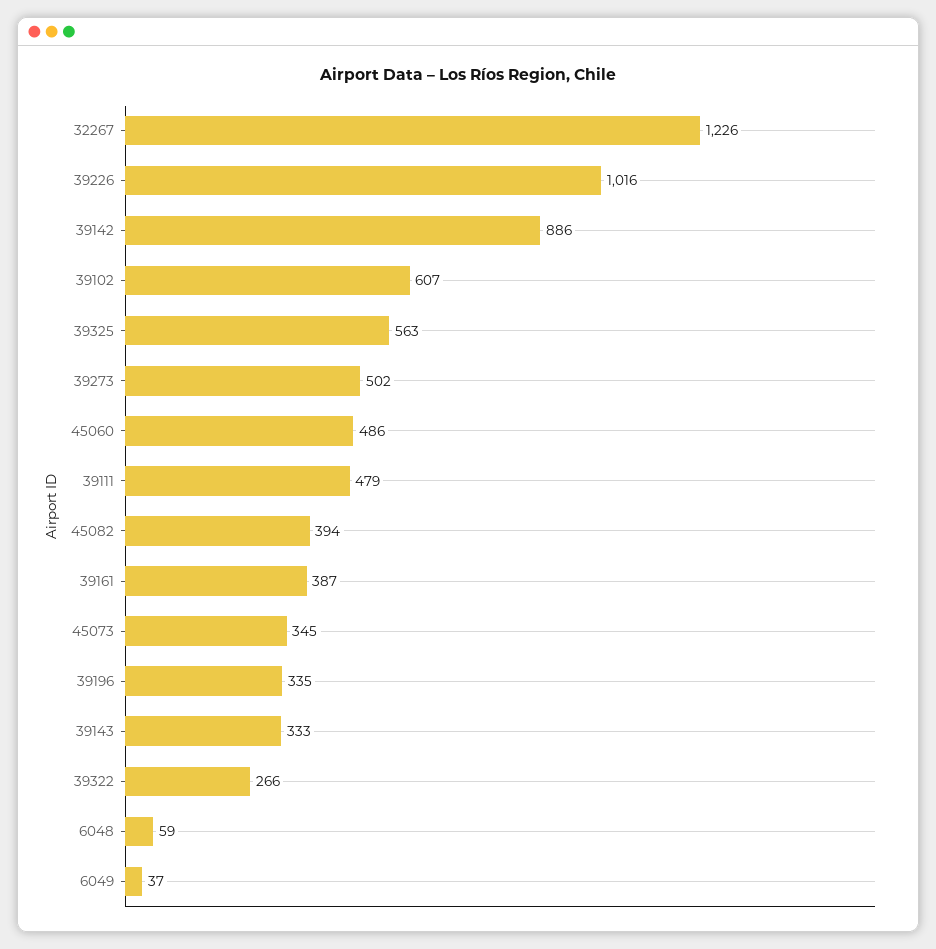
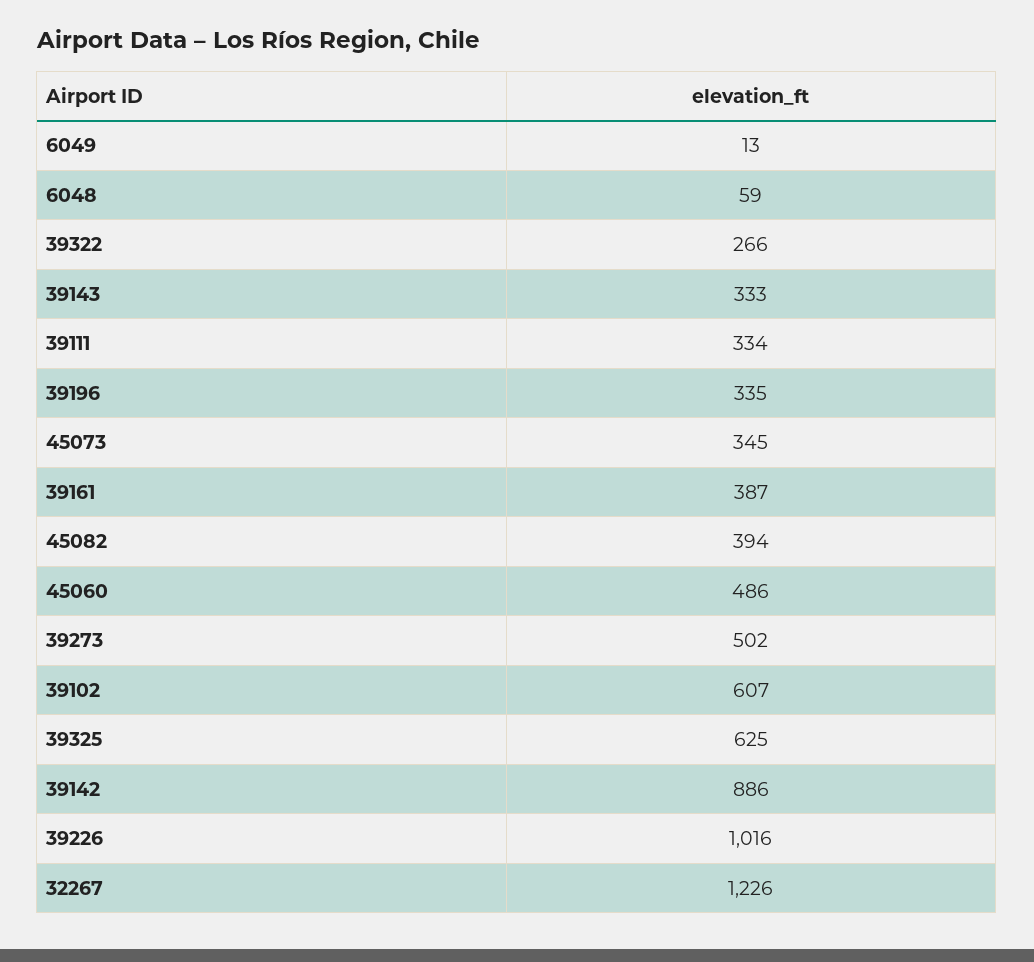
  {
    "32267": 1226,
    "39226": 1016,
    "39142": 886,
    "39102": 607,
-   "39325": 563,
+   "39325": 625,
    "39273": 502,
    "45060": 486,
-   "39111": 479,
+   "39111": 334,
    "45082": 394,
    "39161": 387,
    "45073": 345,
    "39196": 335,
    "39143": 333,
    "39322": 266,
    "6048": 59,
-   "6049": 37
+   "6049": 13
  }

